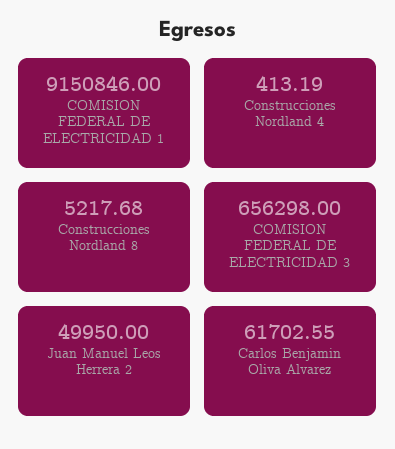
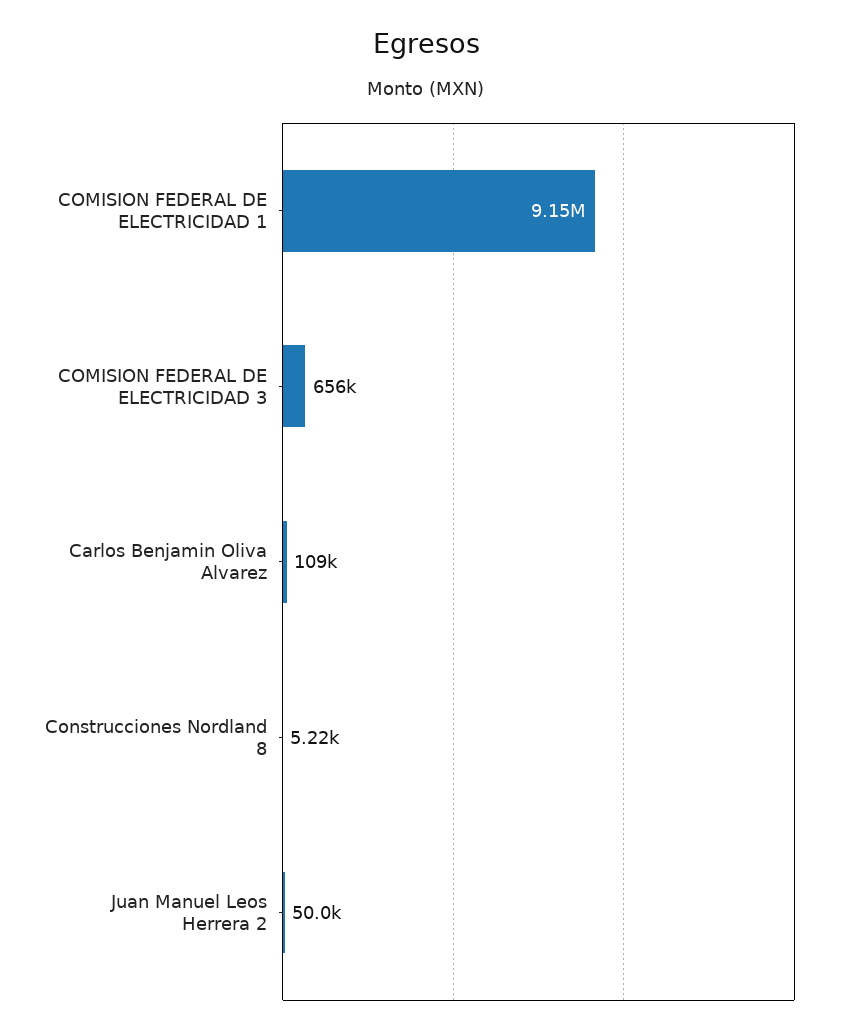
  {
    "COMISION FEDERAL DE ELECTRICIDAD 1": 9150846,
-   "Construcciones Nordland 4": 413.19,
    "Construcciones Nordland 8": 5217.68,
    "COMISION FEDERAL DE ELECTRICIDAD 3": 656298,
    "Juan Manuel Leos Herrera 2": 49950,
-   "Carlos Benjamin Oliva Alvarez": 61702.55
+   "Carlos Benjamin Oliva Alvarez": 109000
  }

